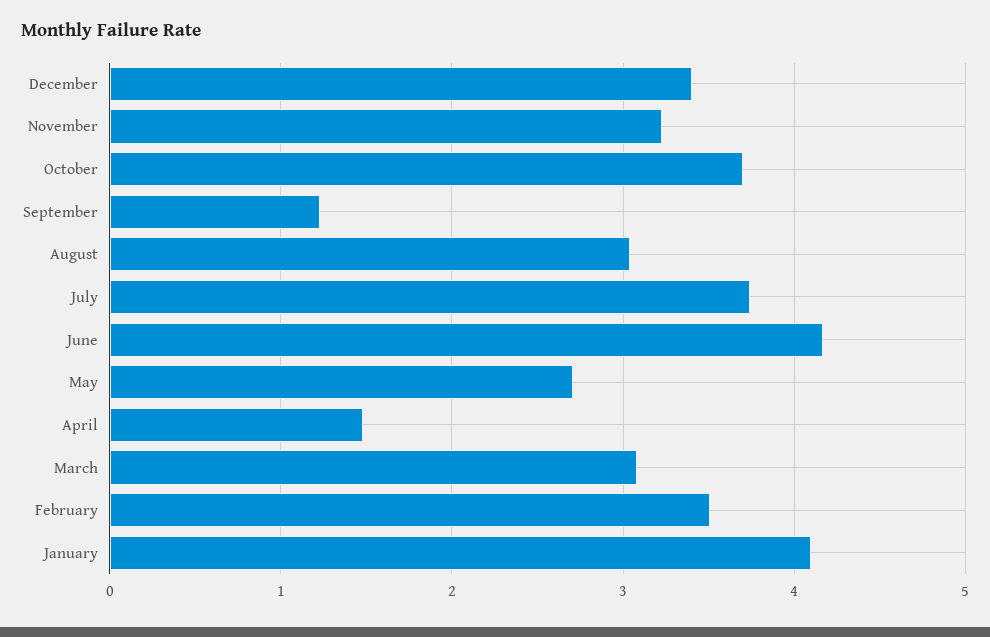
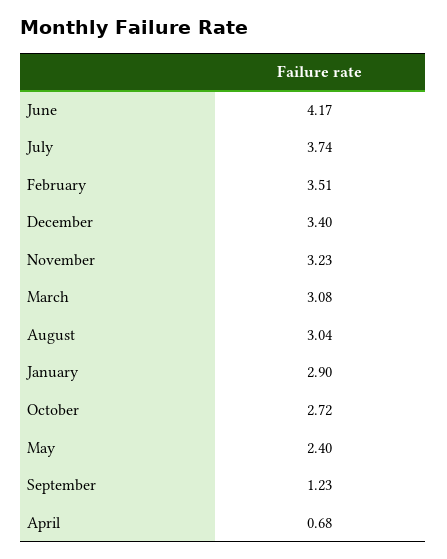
  {
    "December": 3.4,
    "November": 3.23,
-   "October": 3.7,
+   "October": 2.72,
    "September": 1.23,
    "August": 3.04,
    "July": 3.74,
    "June": 4.17,
-   "May": 2.7,
+   "May": 2.4,
-   "April": 1.5,
+   "April": 0.68,
    "March": 3.08,
    "February": 3.51,
-   "January": 4.1
+   "January": 2.9
  }

